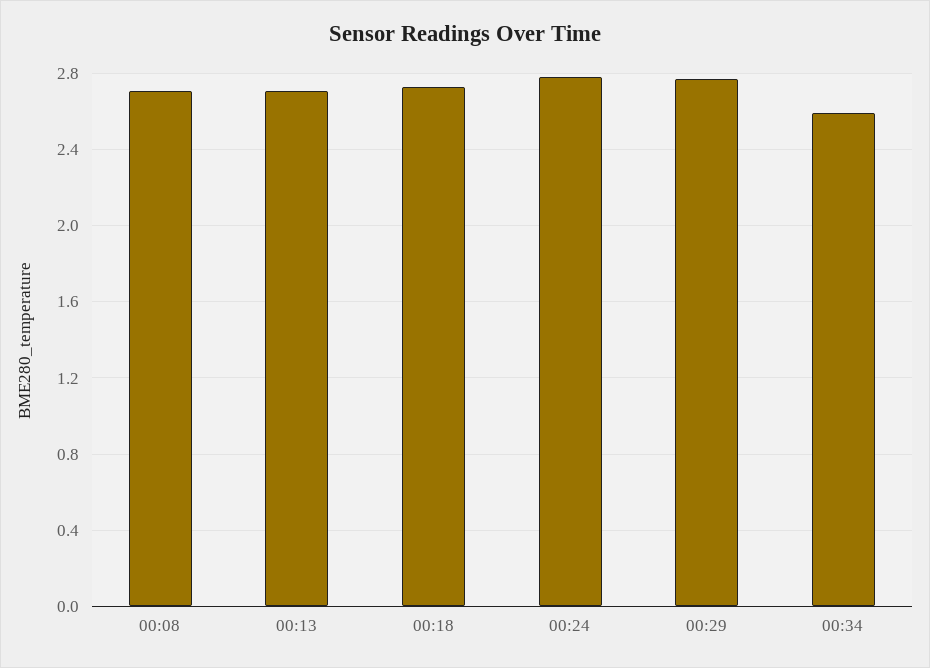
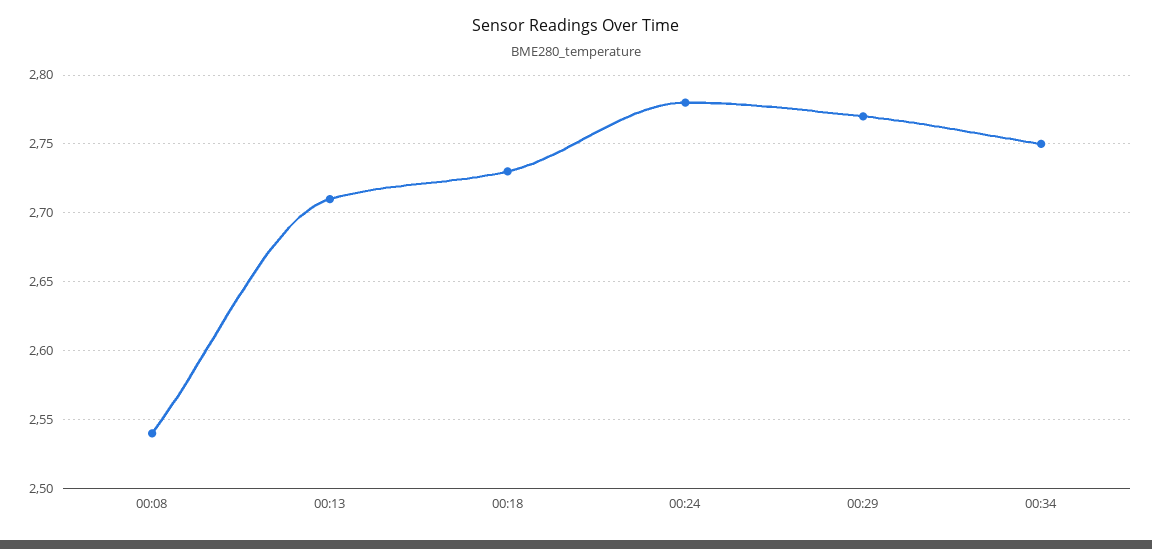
  {
-   "00:08": 2.7,
+   "00:08": 2.54,
    "00:13": 2.71,
    "00:18": 2.73,
    "00:24": 2.78,
    "00:29": 2.77,
-   "00:34": 2.6
+   "00:34": 2.75
  }

